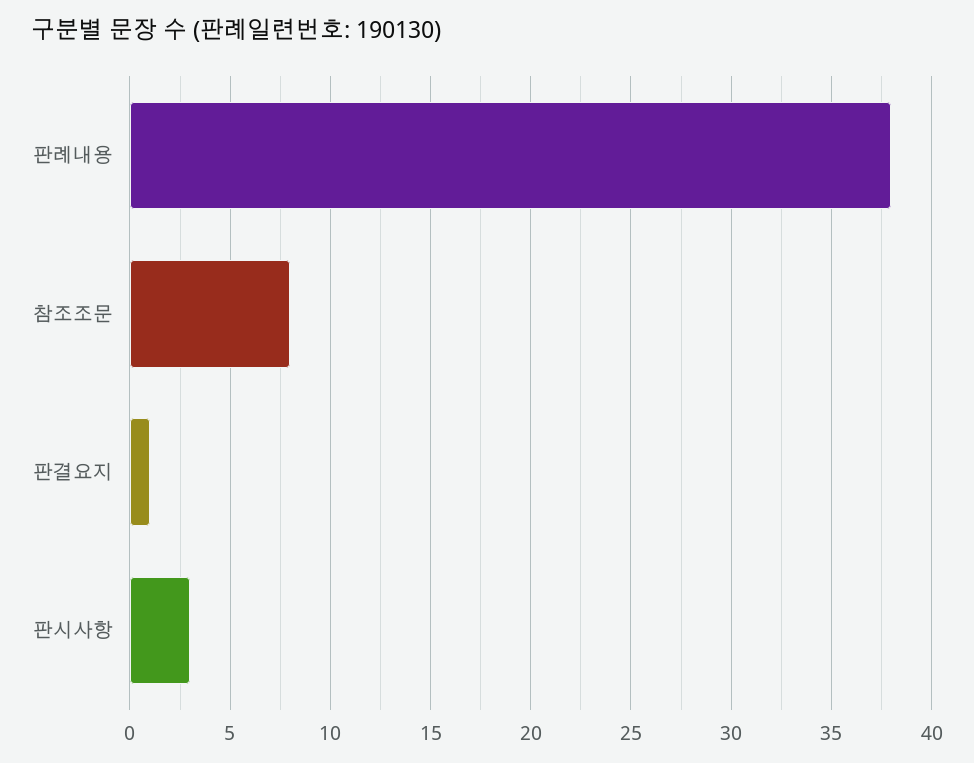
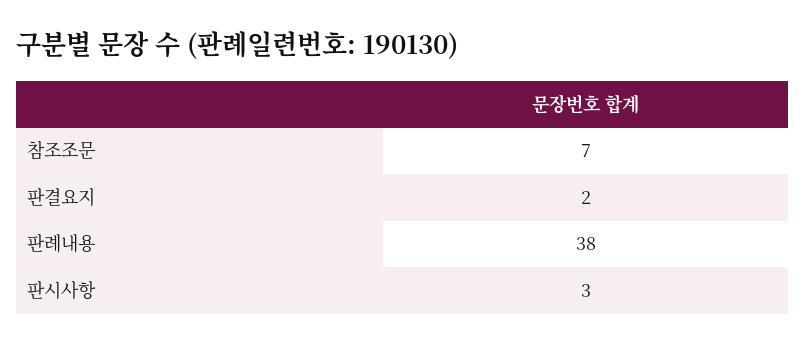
  {
    "판례내용": 38,
-   "참조조문": 8,
+   "참조조문": 7,
-   "판결요지": 1,
+   "판결요지": 2,
    "판시사항": 3
  }

